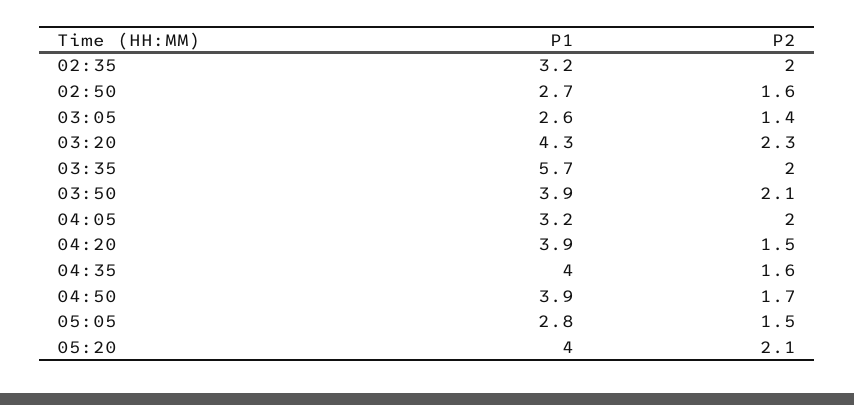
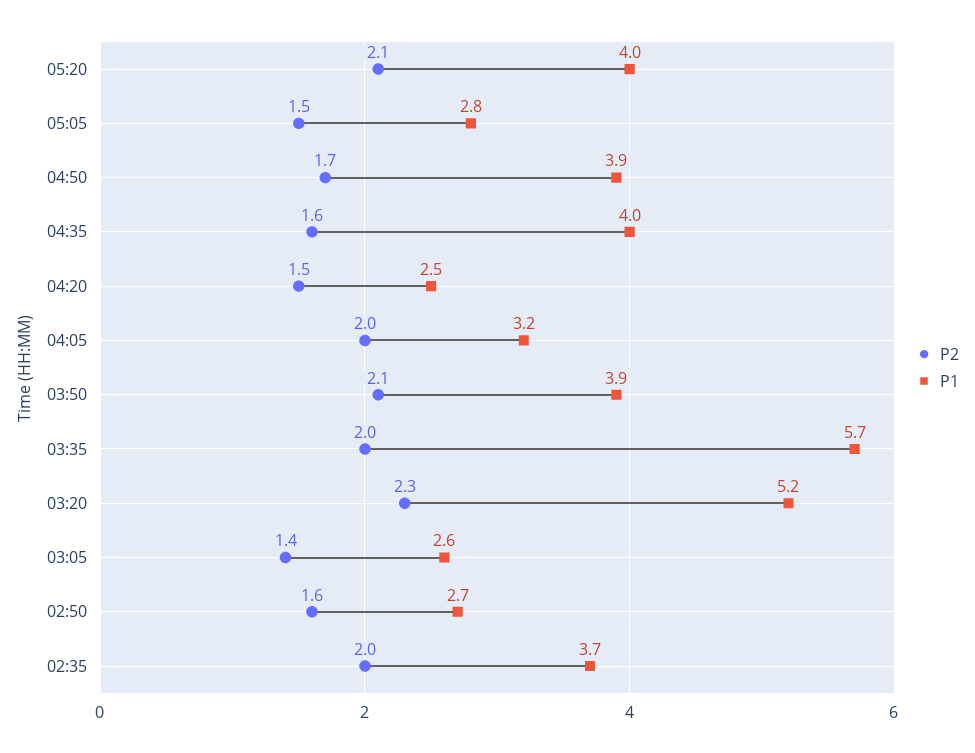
  {
    "P1": {
-     "02:35": 3.2,
+     "02:35": 3.7,
      "02:50": 2.7,
      "03:05": 2.6,
-     "03:20": 4.3,
+     "03:20": 5.2,
      "03:35": 5.7,
      "03:50": 3.9,
      "04:05": 3.2,
-     "04:20": 3.9,
+     "04:20": 2.5,
      "04:35": 4,
      "04:50": 3.9,
      "05:05": 2.8,
      "05:20": 4
    },
    "P2": {
      "02:35": 2,
      "02:50": 1.6,
      "03:05": 1.4,
      "03:20": 2.3,
      "03:35": 2,
      "03:50": 2.1,
      "04:05": 2,
      "04:20": 1.5,
      "04:35": 1.6,
      "04:50": 1.7,
      "05:05": 1.5,
      "05:20": 2.1
    }
  }

